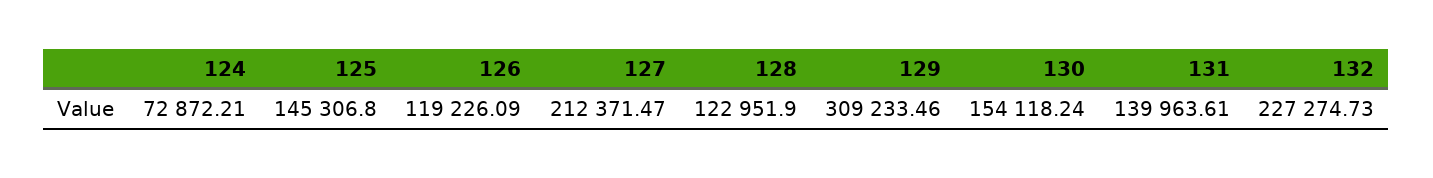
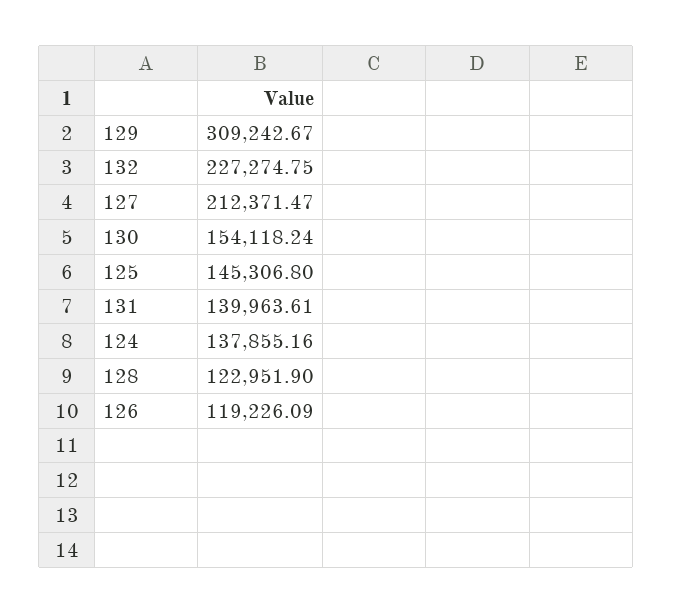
  {
-   "124": 72872.21,
+   "124": 137855.16,
    "125": 145306.8,
    "126": 119226.09,
    "127": 212371.47,
    "128": 122951.9,
-   "129": 309233.46,
+   "129": 309242.67,
    "130": 154118.24,
    "131": 139963.61,
-   "132": 227274.73
+   "132": 227274.75
  }

